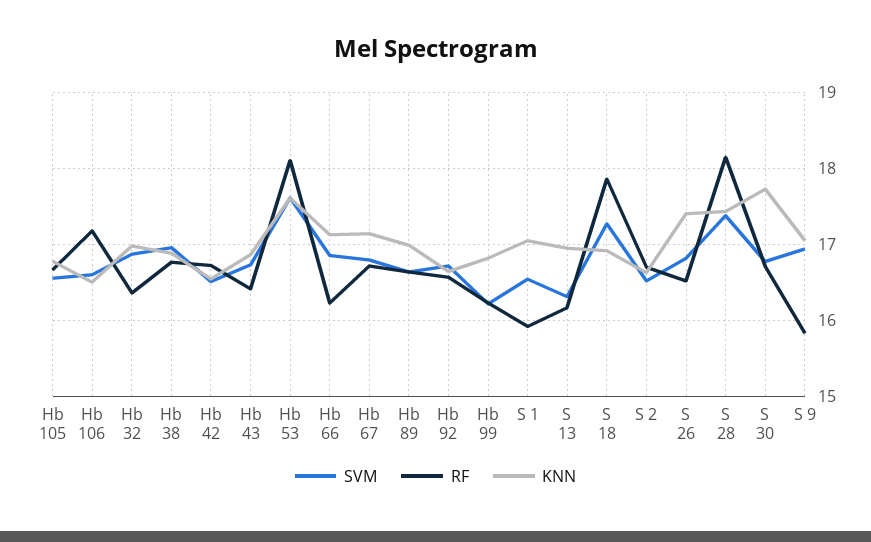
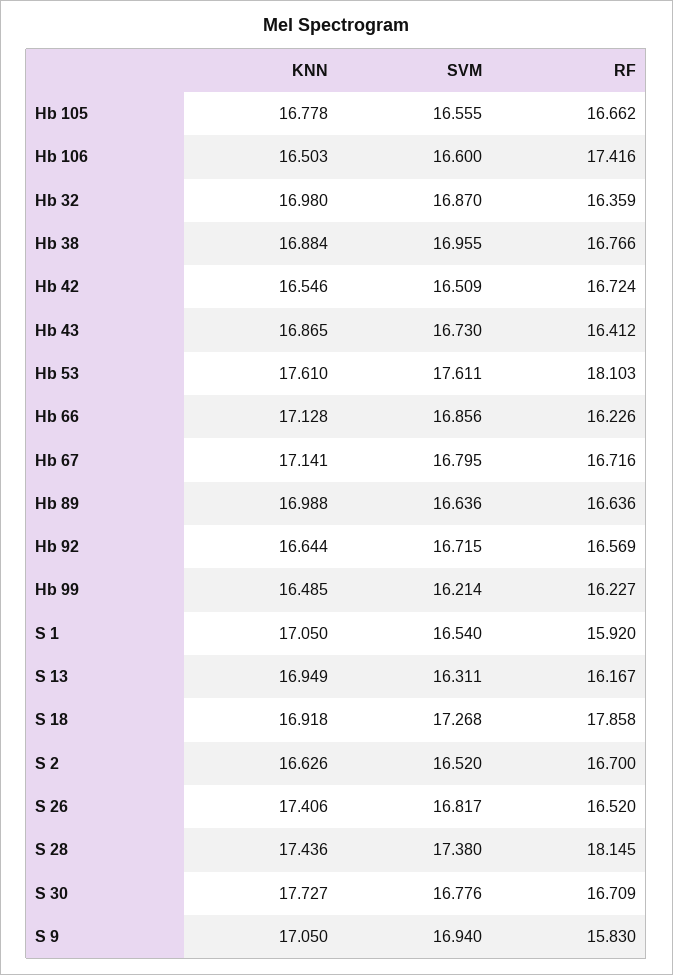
  {
    "SVM": {
      "Hb 105": 16.555,
      "Hb 106": 16.6,
      "Hb 32": 16.87,
      "Hb 38": 16.955,
      "Hb 42": 16.509,
      "Hb 43": 16.73,
      "Hb 53": 17.611,
      "Hb 66": 16.856,
      "Hb 67": 16.795,
      "Hb 89": 16.636,
      "Hb 92": 16.715,
      "Hb 99": 16.214,
      "S 1": 16.54,
      "S 13": 16.311,
      "S 18": 17.268,
      "S 2": 16.52,
      "S 26": 16.817,
      "S 28": 17.38,
      "S 30": 16.776,
      "S 9": 16.94
    },
    "RF": {
      "Hb 105": 16.662,
-     "Hb 106": 17.2,
+     "Hb 106": 17.416,
      "Hb 32": 16.359,
      "Hb 38": 16.766,
      "Hb 42": 16.724,
      "Hb 43": 16.412,
      "Hb 53": 18.103,
      "Hb 66": 16.226,
      "Hb 67": 16.716,
      "Hb 89": 16.636,
      "Hb 92": 16.569,
      "Hb 99": 16.227,
      "S 1": 15.92,
      "S 13": 16.167,
      "S 18": 17.858,
      "S 2": 16.7,
      "S 26": 16.52,
      "S 28": 18.145,
      "S 30": 16.709,
      "S 9": 15.83
    },
    "KNN": {
      "Hb 105": 16.778,
      "Hb 106": 16.503,
      "Hb 32": 16.98,
      "Hb 38": 16.884,
      "Hb 42": 16.546,
      "Hb 43": 16.865,
      "Hb 53": 17.61,
      "Hb 66": 17.128,
      "Hb 67": 17.141,
      "Hb 89": 16.988,
      "Hb 92": 16.644,
-     "Hb 99": 16.8,
+     "Hb 99": 16.485,
      "S 1": 17.05,
      "S 13": 16.949,
      "S 18": 16.918,
      "S 2": 16.626,
      "S 26": 17.406,
      "S 28": 17.436,
      "S 30": 17.727,
      "S 9": 17.05
    }
  }

